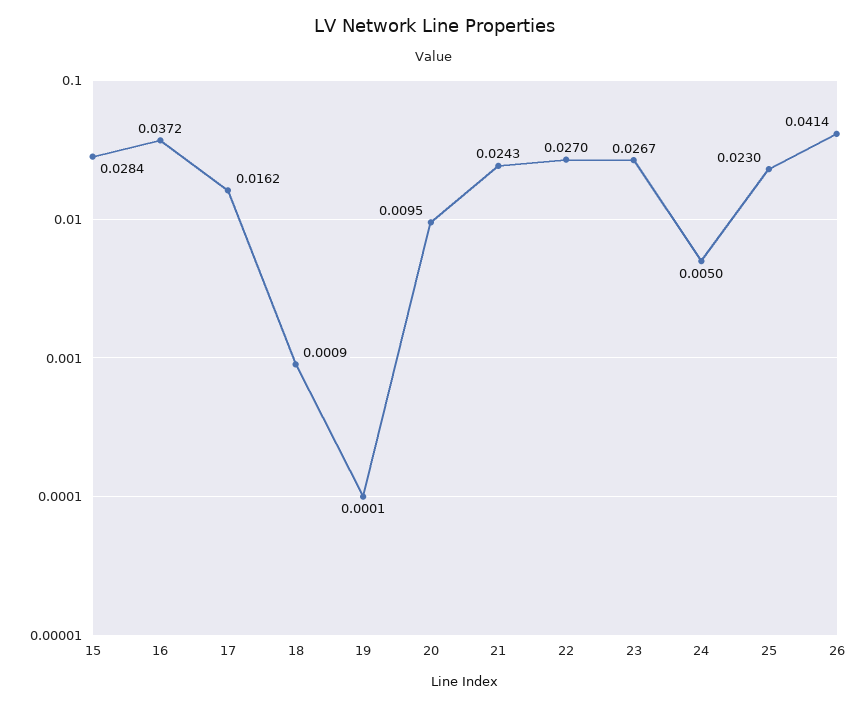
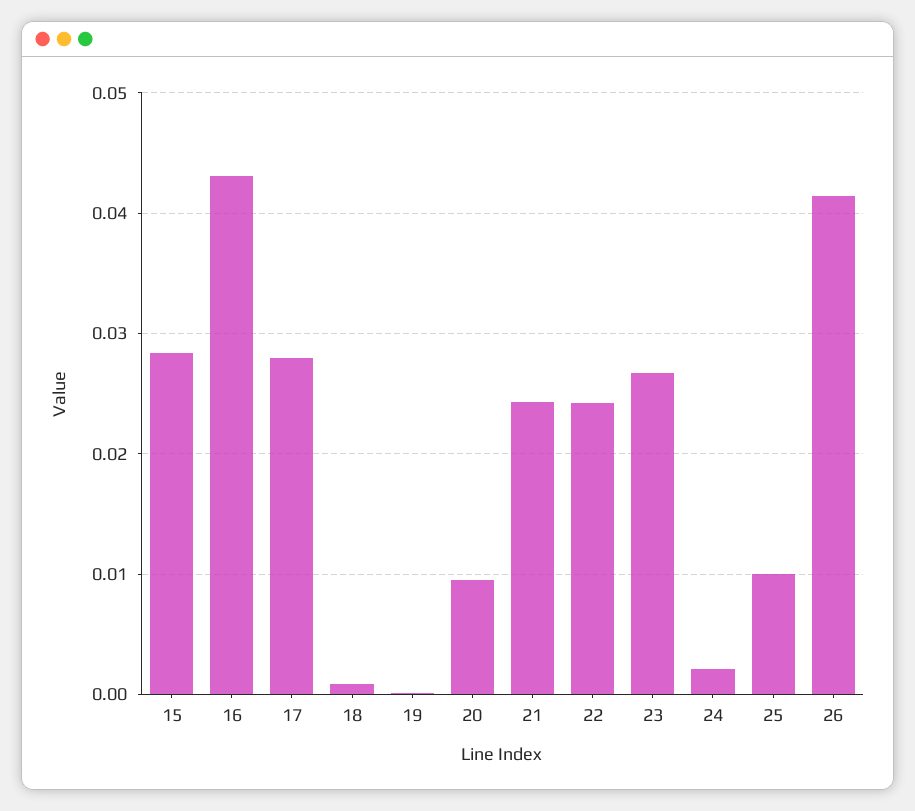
  {
    "15": 0.0284,
-   "16": 0.0372,
+   "16": 0.043,
-   "17": 0.0162,
+   "17": 0.028,
    "18": 0.0009,
    "19": 0.0001,
    "20": 0.0095,
    "21": 0.0243,
-   "22": 0.027,
+   "22": 0.024,
    "23": 0.0267,
-   "24": 0.005,
+   "24": 0.002,
-   "25": 0.023,
+   "25": 0.01,
    "26": 0.0414
  }

